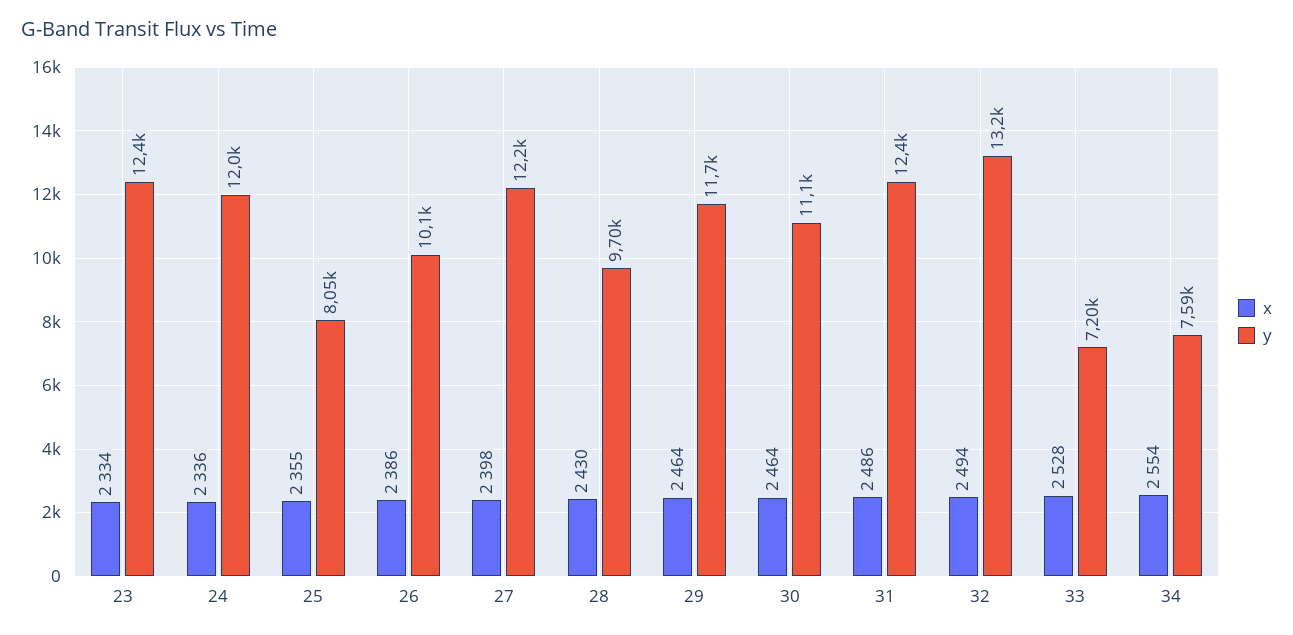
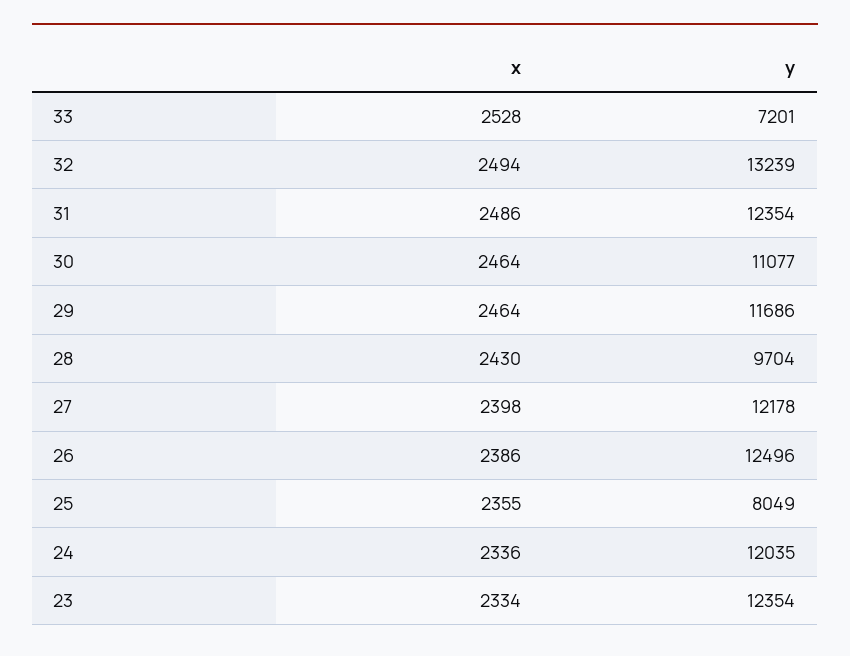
  {
    "x": {
      "23": 2334,
      "24": 2336,
      "25": 2355,
      "26": 2386,
      "27": 2398,
      "28": 2430,
      "29": 2464,
      "30": 2464,
      "31": 2486,
      "32": 2494,
-     "33": 2528,
+     "33": 2528
-     "34": 2554
    },
    "y": {
      "23": 12354,
      "24": 12035,
      "25": 8049,
-     "26": 10100,
+     "26": 12496,
      "27": 12178,
      "28": 9704,
      "29": 11686,
      "30": 11077,
      "31": 12354,
      "32": 13239,
-     "33": 7201,
+     "33": 7201
-     "34": 7590
    }
  }

